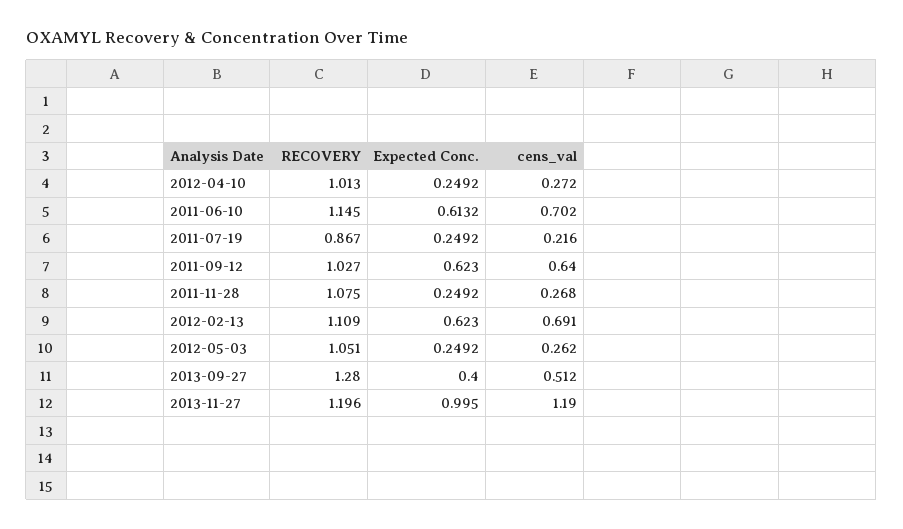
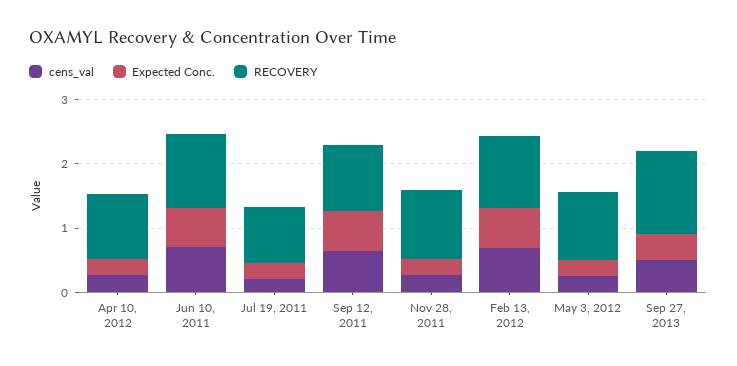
  {
    "RECOVERY": {
      "2012-04-10": 1.013,
      "2011-06-10": 1.145,
      "2011-07-19": 0.867,
      "2011-09-12": 1.027,
      "2011-11-28": 1.075,
      "2012-02-13": 1.109,
      "2012-05-03": 1.051,
-     "2013-09-27": 1.28,
+     "2013-09-27": 1.28
-     "2013-11-27": 1.196
    },
    "Expected Conc.": {
      "2012-04-10": 0.2492,
      "2011-06-10": 0.6132,
      "2011-07-19": 0.2492,
      "2011-09-12": 0.623,
      "2011-11-28": 0.2492,
      "2012-02-13": 0.623,
      "2012-05-03": 0.2492,
-     "2013-09-27": 0.4,
+     "2013-09-27": 0.4
-     "2013-11-27": 0.995
    },
    "cens_val": {
      "2012-04-10": 0.272,
      "2011-06-10": 0.702,
      "2011-07-19": 0.216,
      "2011-09-12": 0.64,
      "2011-11-28": 0.268,
      "2012-02-13": 0.691,
      "2012-05-03": 0.262,
-     "2013-09-27": 0.512,
+     "2013-09-27": 0.512
-     "2013-11-27": 1.19
    }
  }

